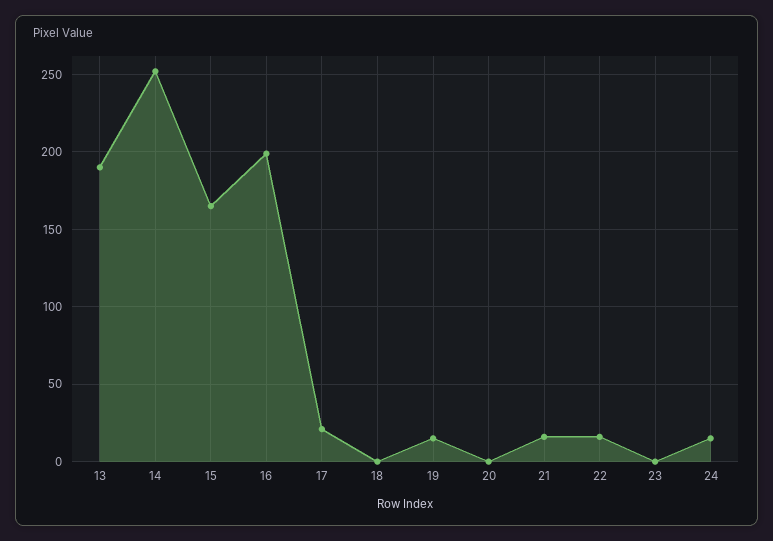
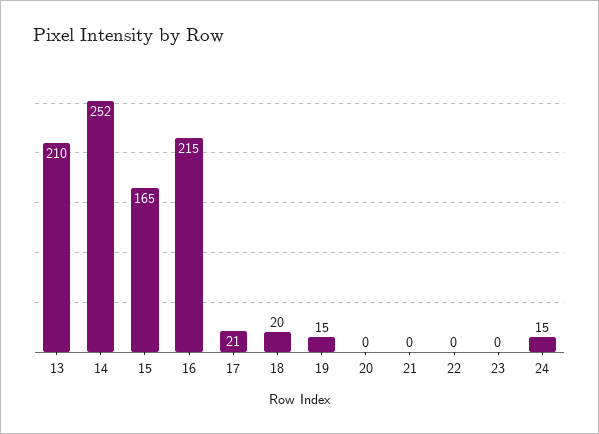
  {
-   "13": 190,
+   "13": 210,
    "14": 252,
    "15": 165,
-   "16": 200,
+   "16": 215,
    "17": 21,
-   "18": 0,
+   "18": 20,
    "19": 15,
    "20": 0,
-   "21": 15,
+   "21": 0,
-   "22": 15,
+   "22": 0,
    "23": 0,
    "24": 15
  }

